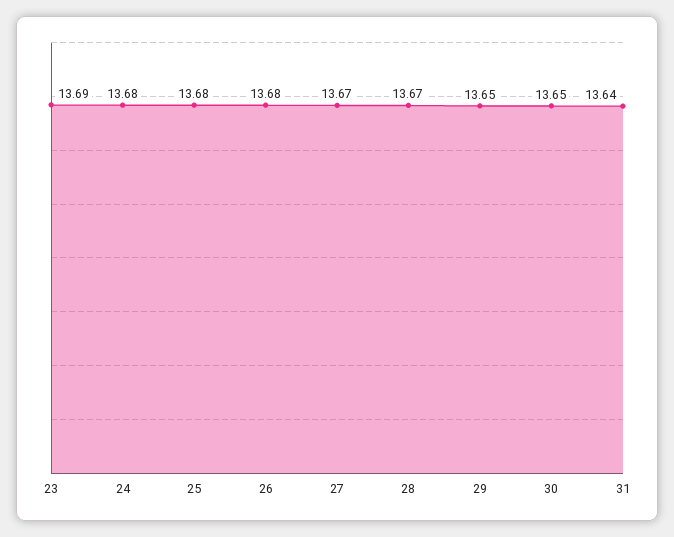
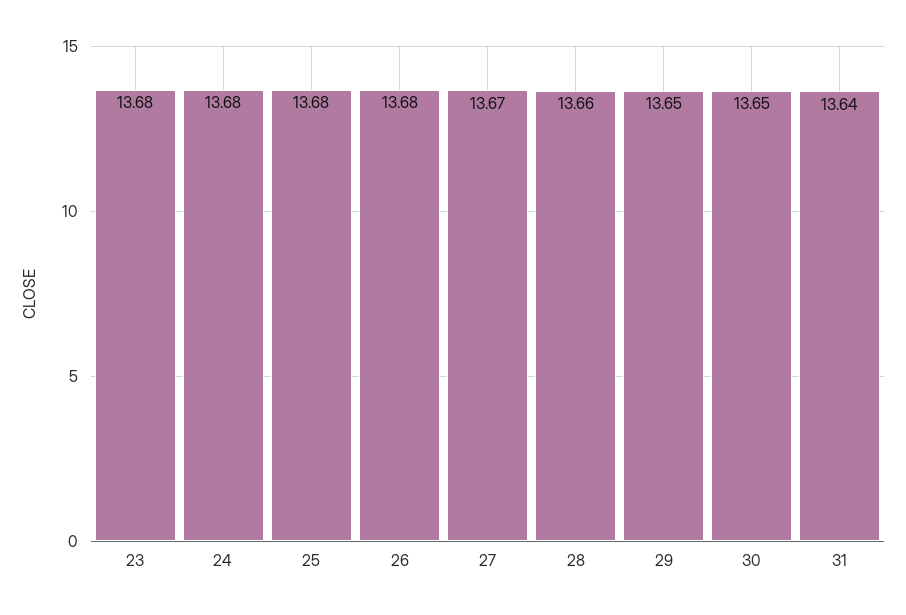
  {
-   "23": 13.69,
+   "23": 13.68,
    "24": 13.68,
    "25": 13.68,
    "26": 13.68,
    "27": 13.67,
-   "28": 13.67,
+   "28": 13.66,
    "29": 13.65,
    "30": 13.65,
    "31": 13.64
  }

